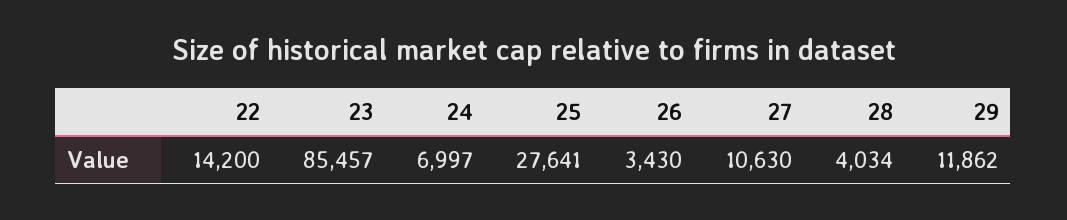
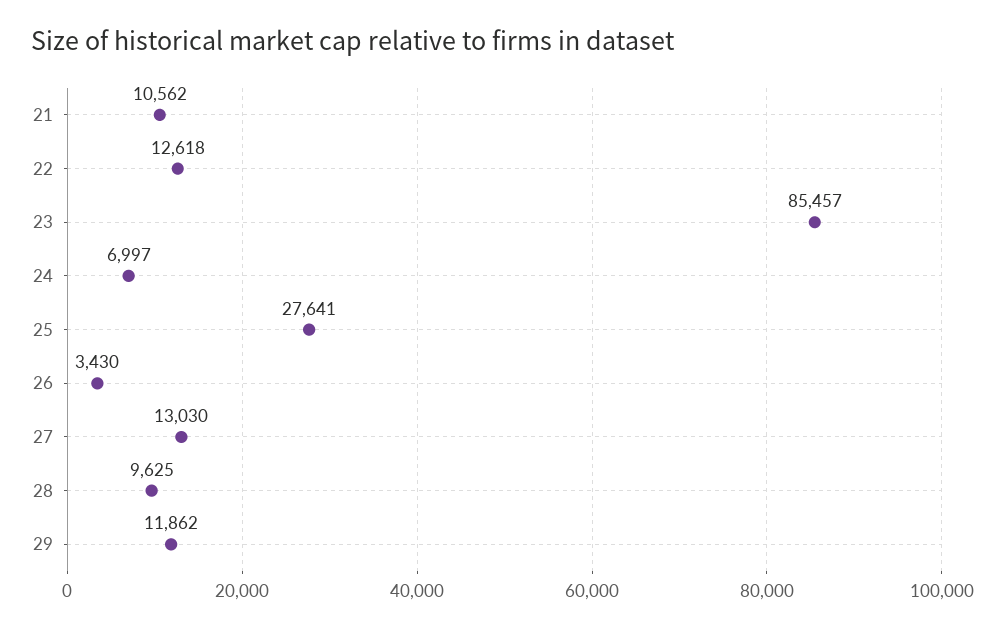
  {
-   "22": 14200,
+   "22": 12618,
    "23": 85457,
    "24": 6997,
    "25": 27641,
    "26": 3430,
-   "27": 10630,
+   "27": 13030,
-   "28": 4034,
+   "28": 9625,
-   "29": 11862
+   "29": 11862,
+   "21": 10562
  }

